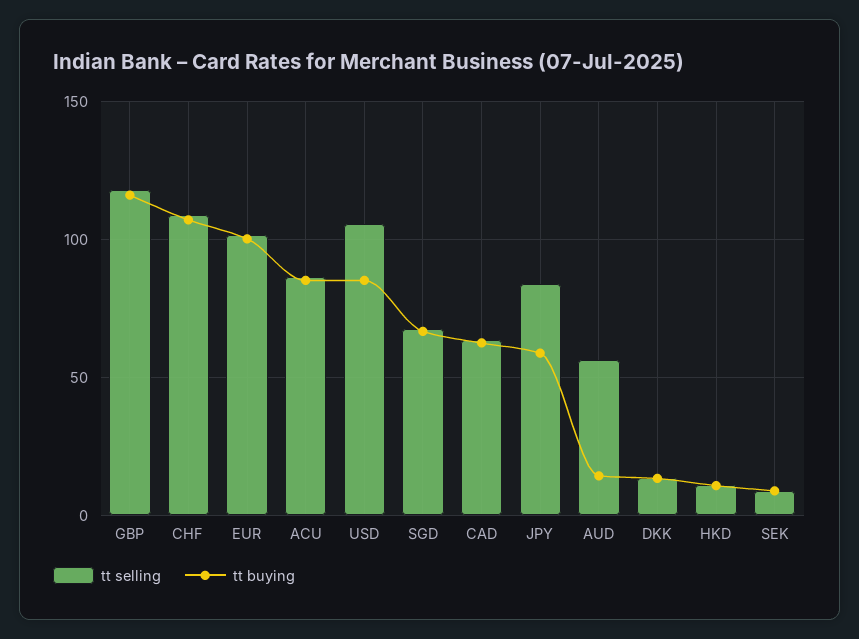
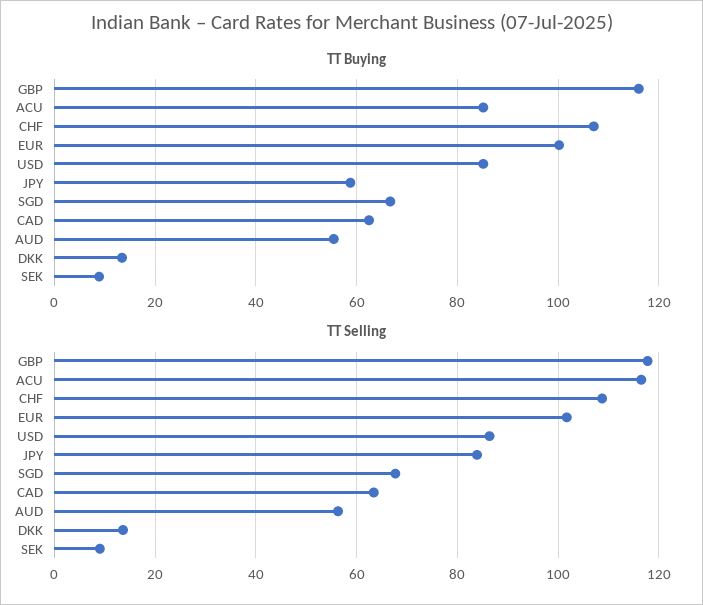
  {
    "tt selling": {
      "GBP": 118,
      "CHF": 108,
      "EUR": 102,
-     "ACU": 85,
+     "ACU": 116,
-     "USD": 105,
+     "USD": 86,
      "SGD": 68,
      "CAD": 64,
      "JPY": 84,
      "AUD": 56,
      "DKK": 14,
-     "HKD": 10,
      "SEK": 10
    },
    "tt buying": {
      "GBP": 116,
      "CHF": 108,
      "EUR": 100,
      "ACU": 86,
      "USD": 86,
      "SGD": 66,
      "CAD": 62,
      "JPY": 58,
-     "AUD": 15,
+     "AUD": 56,
      "DKK": 14,
-     "HKD": 10,
      "SEK": 8
    }
  }

